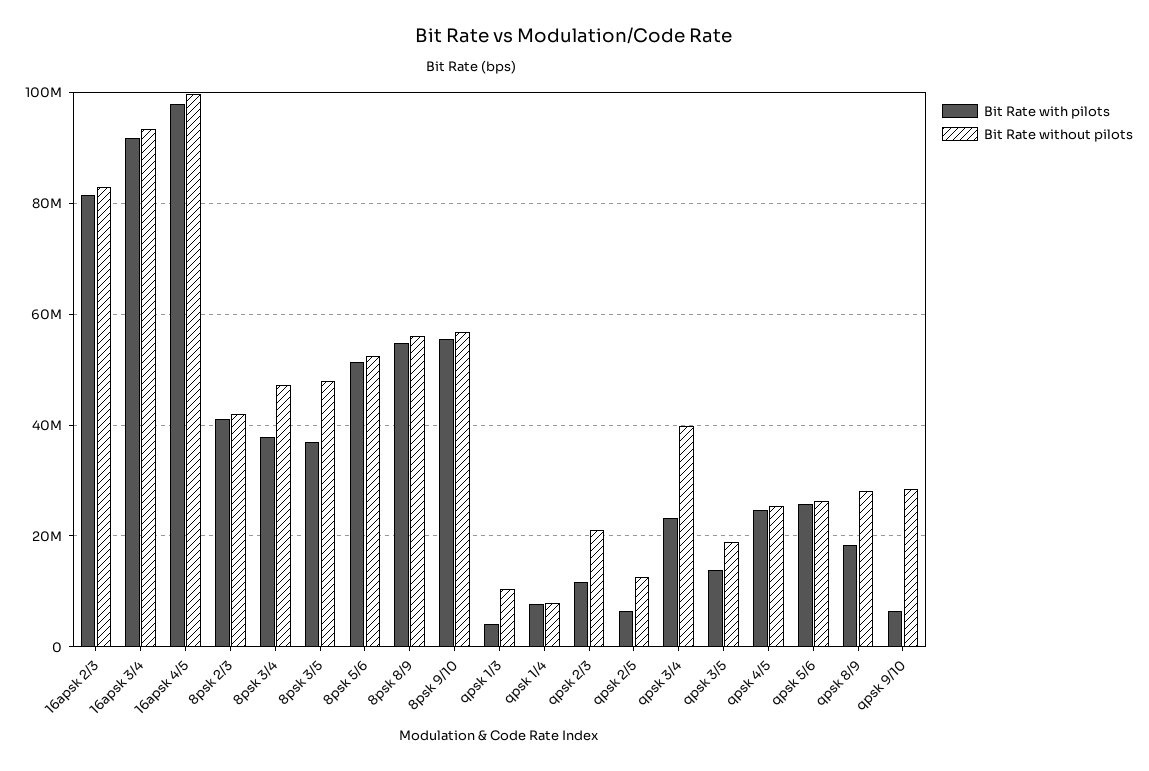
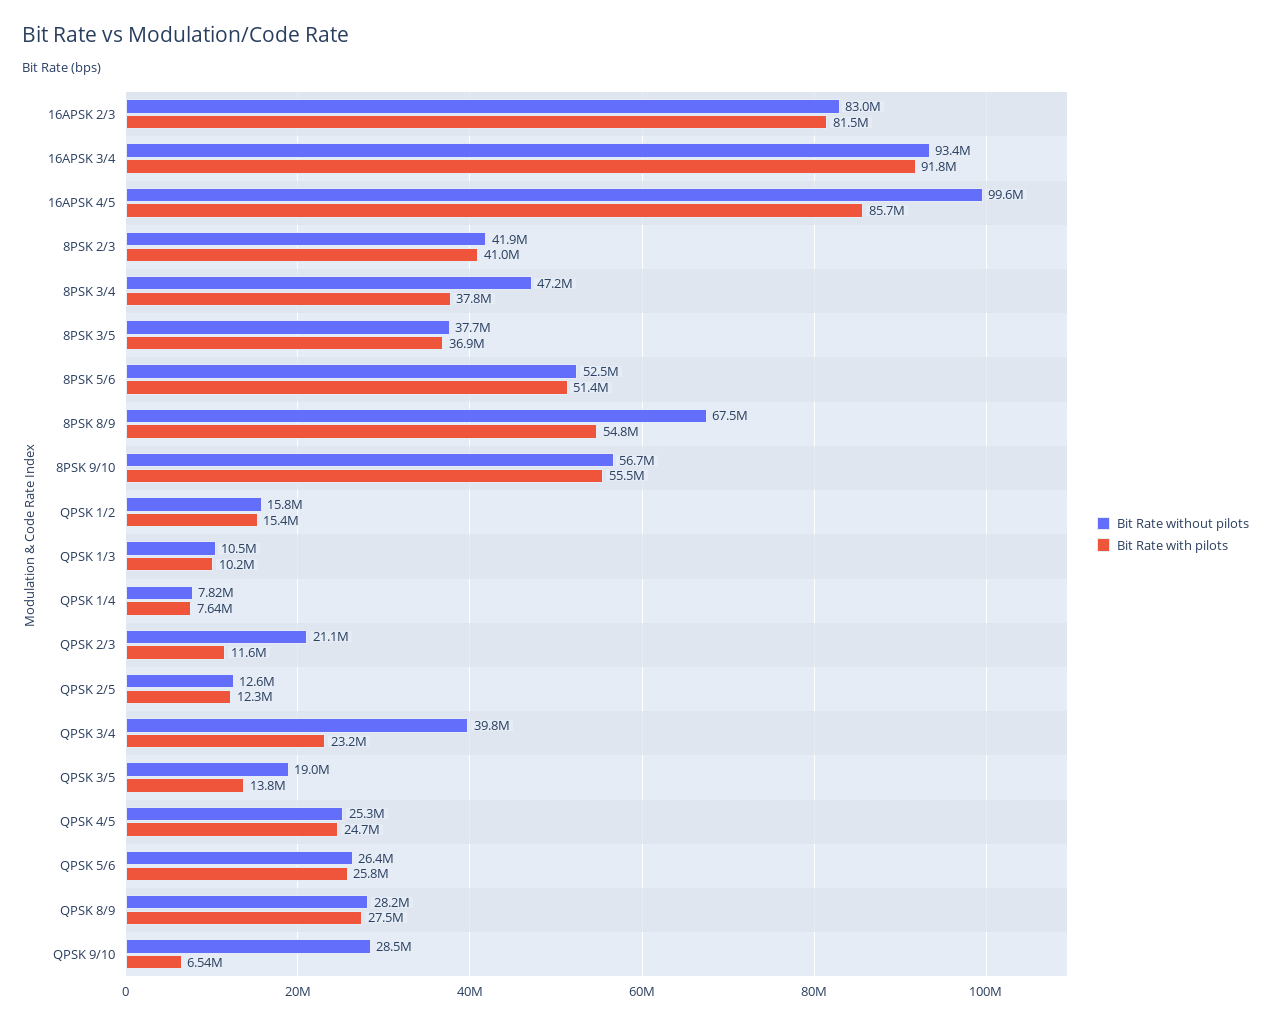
  {
    "Bit Rate with pilots": {
      "16apsk 2/3": 81500000,
      "16apsk 3/4": 91800000,
-     "16apsk 4/5": 98000000,
+     "16apsk 4/5": 85700000,
      "8psk 2/3": 41000000,
      "8psk 3/4": 37800000,
      "8psk 3/5": 36900000,
      "8psk 5/6": 51400000,
      "8psk 8/9": 54800000,
      "8psk 9/10": 55500000,
-     "qpsk 1/3": 4000000,
+     "qpsk 1/3": 10200000,
      "qpsk 1/4": 7640000,
      "qpsk 2/3": 11600000,
-     "qpsk 2/5": 6000000,
+     "qpsk 2/5": 12300000,
      "qpsk 3/4": 23200000,
      "qpsk 3/5": 13800000,
      "qpsk 4/5": 24700000,
      "qpsk 5/6": 25800000,
-     "qpsk 8/9": 18000000,
+     "qpsk 8/9": 27500000,
-     "qpsk 9/10": 6540000
+     "qpsk 9/10": 6540000,
+     "QPSK 1/2": 15400000
    },
    "Bit Rate without pilots": {
      "16apsk 2/3": 83000000,
      "16apsk 3/4": 93400000,
      "16apsk 4/5": 99600000,
      "8psk 2/3": 41900000,
      "8psk 3/4": 47200000,
-     "8psk 3/5": 48000000,
+     "8psk 3/5": 37700000,
      "8psk 5/6": 52500000,
-     "8psk 8/9": 56000000,
+     "8psk 8/9": 67500000,
      "8psk 9/10": 56700000,
      "qpsk 1/3": 10500000,
      "qpsk 1/4": 7820000,
      "qpsk 2/3": 21100000,
      "qpsk 2/5": 12600000,
      "qpsk 3/4": 39800000,
      "qpsk 3/5": 19000000,
      "qpsk 4/5": 25300000,
      "qpsk 5/6": 26400000,
      "qpsk 8/9": 28200000,
-     "qpsk 9/10": 28500000
+     "qpsk 9/10": 28500000,
+     "QPSK 1/2": 15800000
    }
  }

